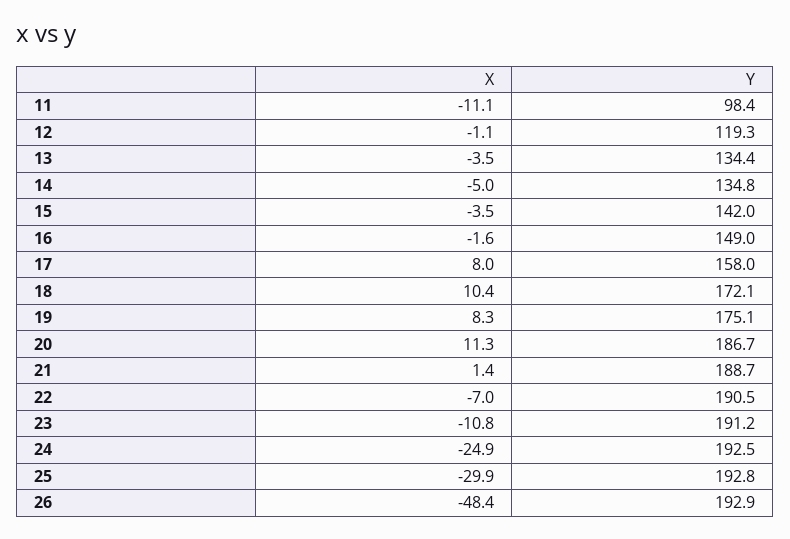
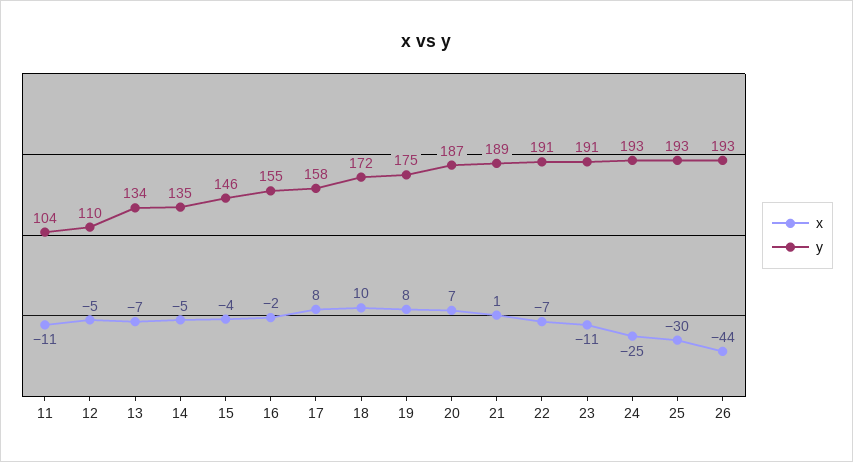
  {
    "X": {
      "11": -11.1,
-     "12": -1.1,
+     "12": -5,
-     "13": -3.5,
+     "13": -7,
      "14": -5,
      "15": -3.5,
      "16": -1.6,
      "17": 8,
      "18": 10.4,
      "19": 8.3,
-     "20": 11.3,
+     "20": 7,
      "21": 1.4,
      "22": -7,
      "23": -10.8,
      "24": -24.9,
      "25": -29.9,
-     "26": -48.4
+     "26": -44
    },
    "Y": {
-     "11": 98.4,
+     "11": 104,
-     "12": 119.3,
+     "12": 110,
      "13": 134.4,
      "14": 134.8,
-     "15": 142,
+     "15": 146,
-     "16": 149,
+     "16": 155,
      "17": 158,
      "18": 172.1,
      "19": 175.1,
      "20": 186.7,
      "21": 188.7,
      "22": 190.5,
      "23": 191.2,
      "24": 192.5,
      "25": 192.8,
      "26": 192.9
    }
  }

